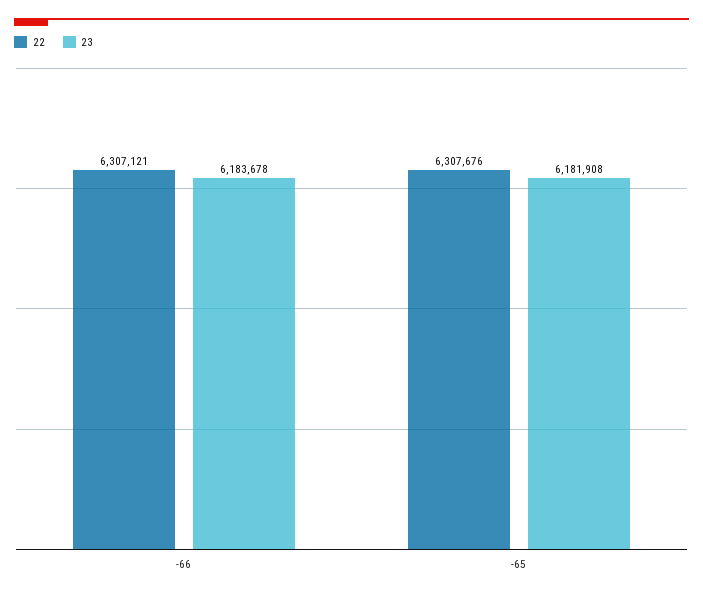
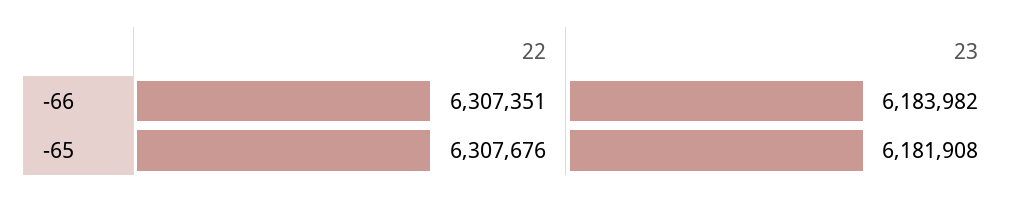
  {
    "22": {
-     "-66": 6307121,
+     "-66": 6307351,
      "-65": 6307676
    },
    "23": {
-     "-66": 6183678,
+     "-66": 6183982,
      "-65": 6181908
    }
  }

